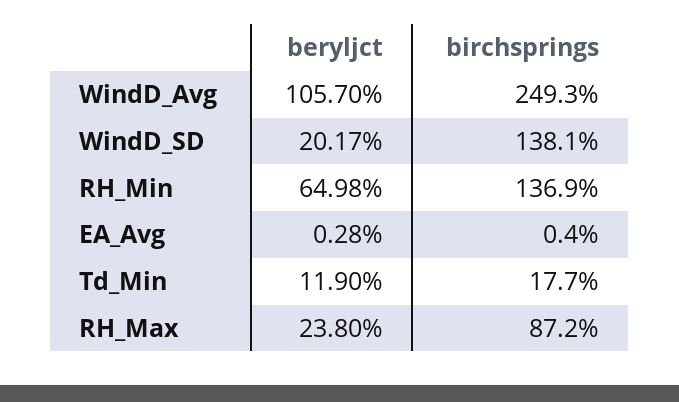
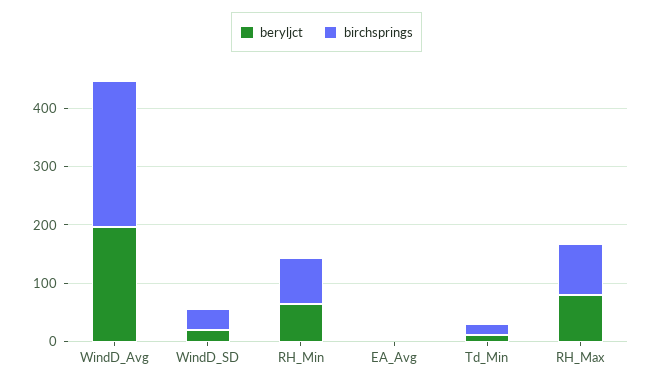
  {
    "beryljct": {
-     "WindD_Avg": 105.7,
+     "WindD_Avg": 200,
      "WindD_SD": 20.17,
      "RH_Min": 64.98,
      "EA_Avg": 0.28,
      "Td_Min": 11.9,
-     "RH_Max": 23.8
+     "RH_Max": 80
    },
    "birchsprings": {
      "WindD_Avg": 249.3,
-     "WindD_SD": 138.1,
+     "WindD_SD": 40,
-     "RH_Min": 136.9,
+     "RH_Min": 80,
      "EA_Avg": 0.4,
      "Td_Min": 17.7,
      "RH_Max": 87.2
    }
  }

